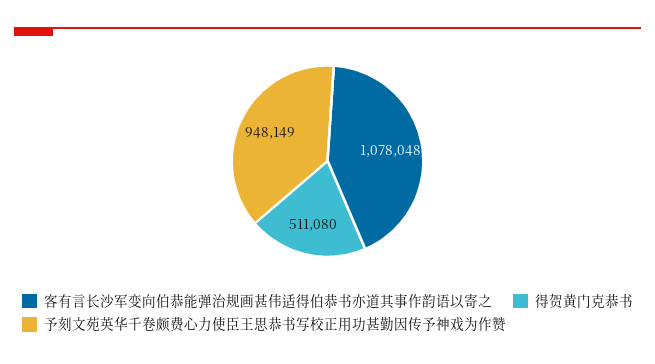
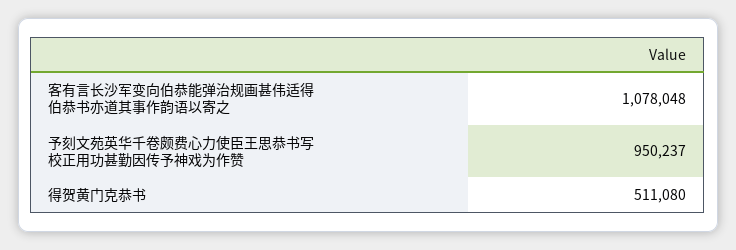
  {
    "客有言长沙军变向伯恭能弹治规画甚伟适得伯恭书亦道其事作韵语以寄之": 1078048,
    "得贺黄门克恭书": 511080,
-   "予刻文苑英华千卷颇费心力使臣王思恭书写校正用功甚勤因传予神戏为作赞": 948149
+   "予刻文苑英华千卷颇费心力使臣王思恭书写校正用功甚勤因传予神戏为作赞": 950237
  }

